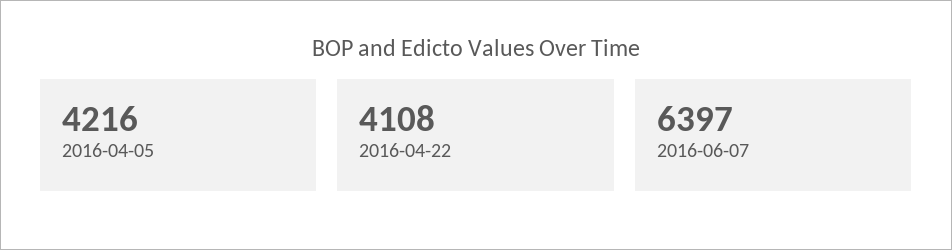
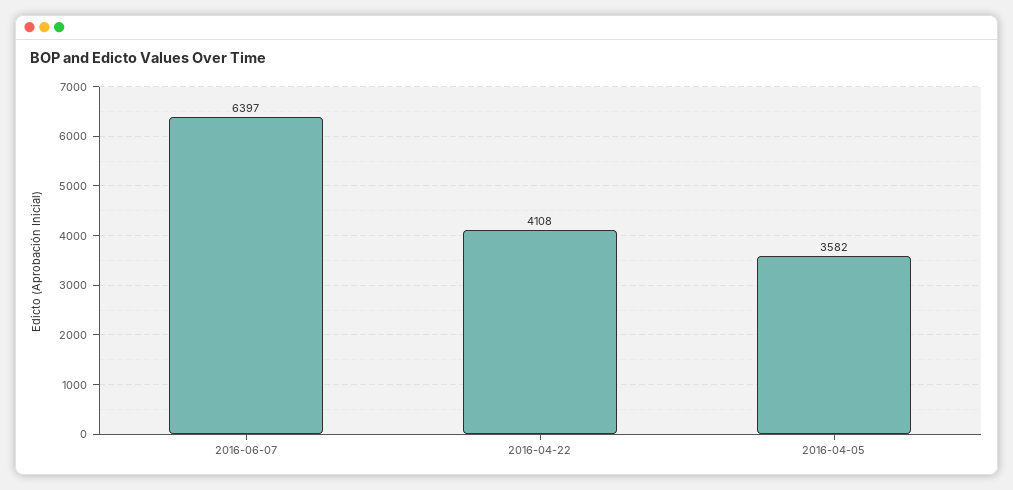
  {
-   "2016-04-05": 4216,
+   "2016-04-05": 3582,
    "2016-04-22": 4108,
    "2016-06-07": 6397
  }

